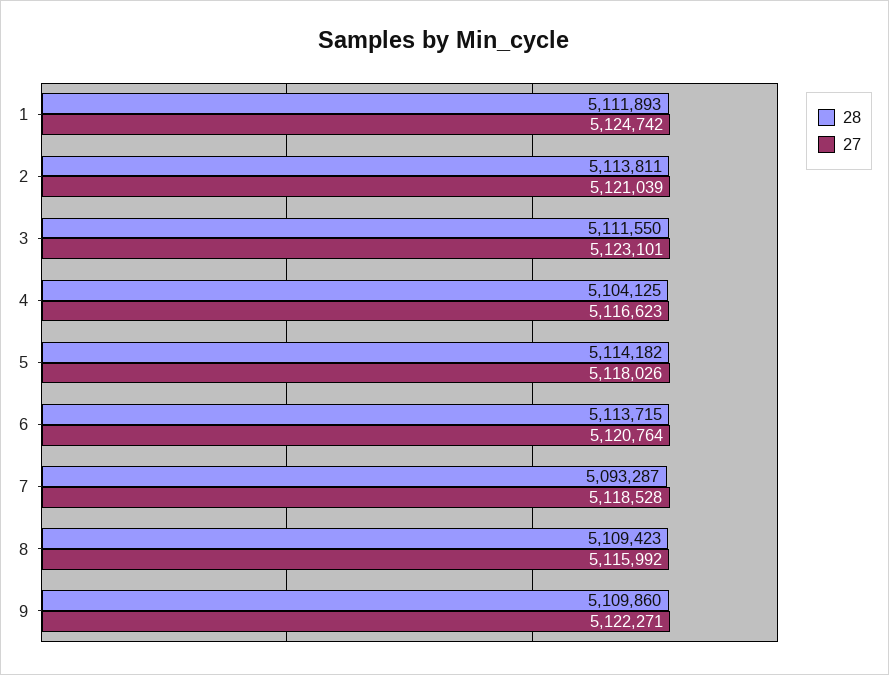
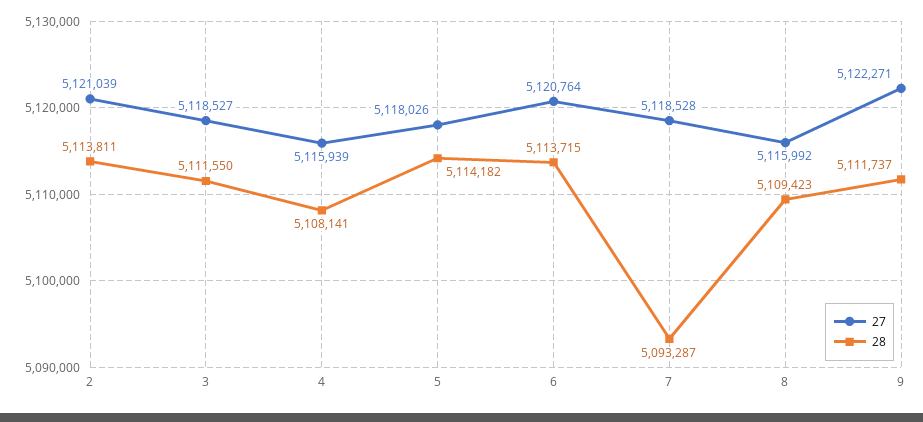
  {
    "28": {
-     "1": 5111893,
      "2": 5113811,
      "3": 5111550,
-     "4": 5104125,
+     "4": 5108141,
      "5": 5114182,
      "6": 5113715,
      "7": 5093287,
      "8": 5109423,
-     "9": 5109860
+     "9": 5111737
    },
    "27": {
-     "1": 5124742,
      "2": 5121039,
-     "3": 5123101,
+     "3": 5118527,
-     "4": 5116623,
+     "4": 5115939,
      "5": 5118026,
      "6": 5120764,
      "7": 5118528,
      "8": 5115992,
      "9": 5122271
    }
  }

